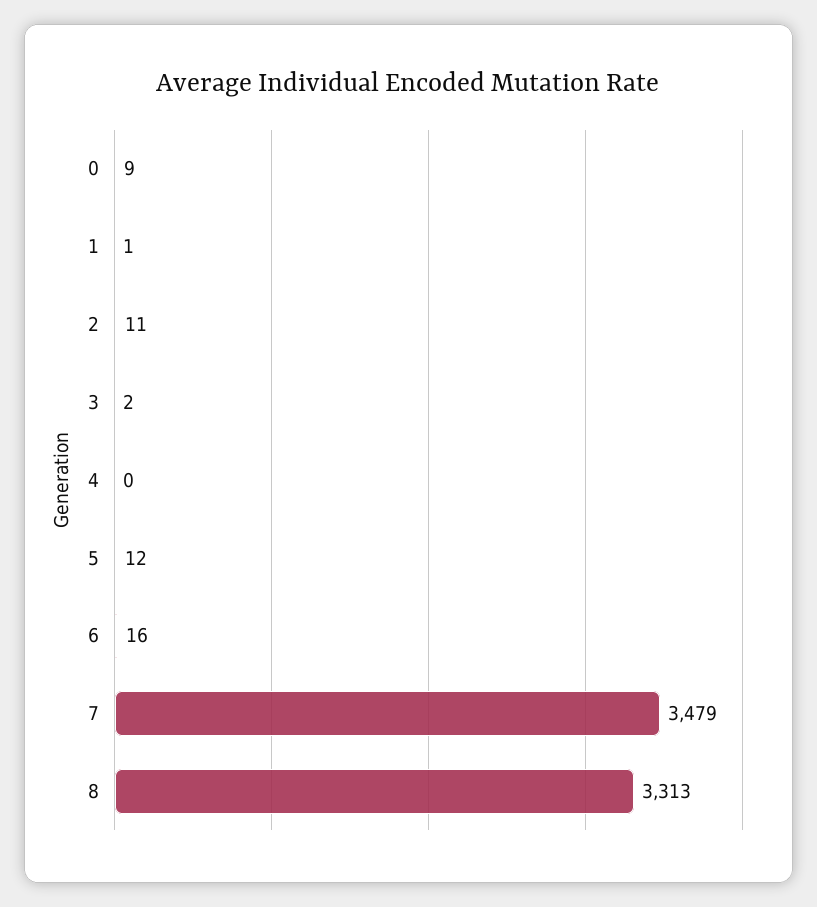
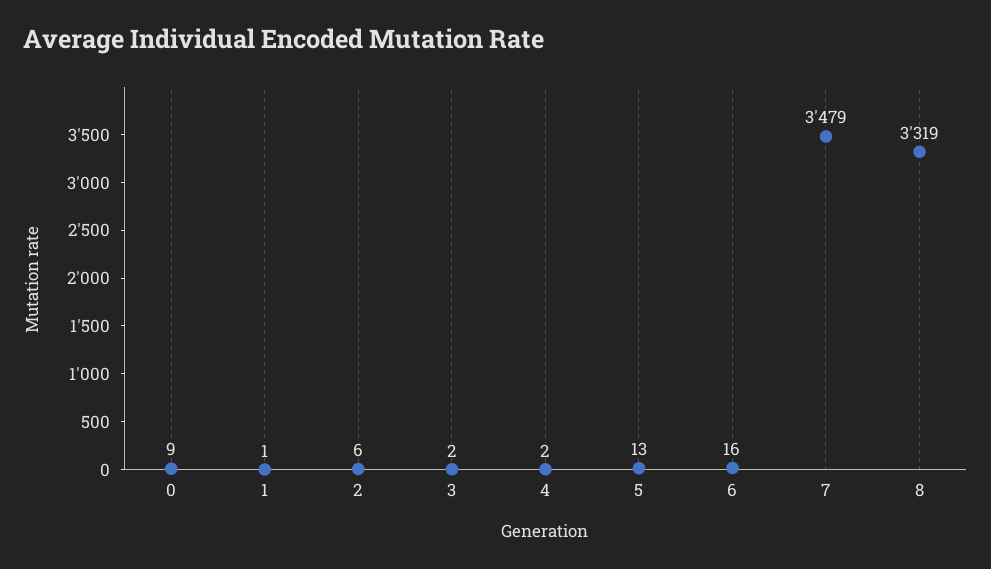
  {
    "0": 9,
    "1": 1,
-   "2": 11,
+   "2": 6,
    "3": 2,
-   "4": 0,
+   "4": 2,
-   "5": 12,
+   "5": 13,
    "6": 16,
    "7": 3479,
-   "8": 3313
+   "8": 3319
  }

